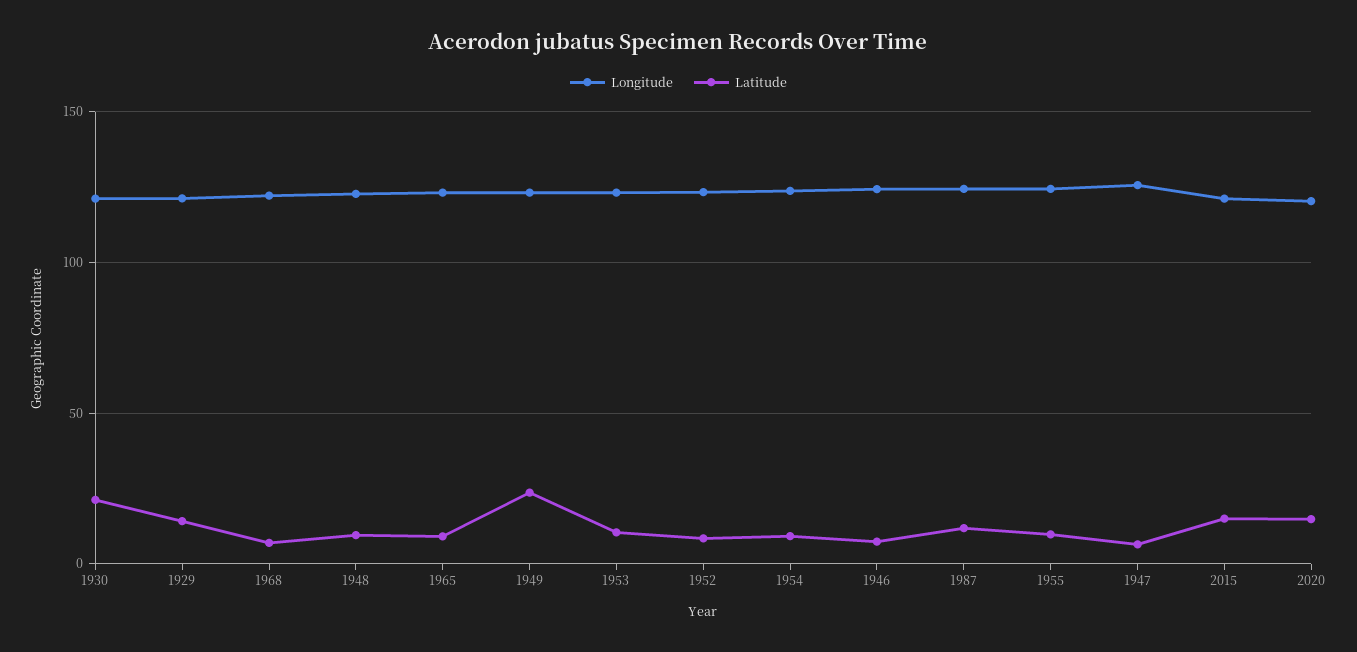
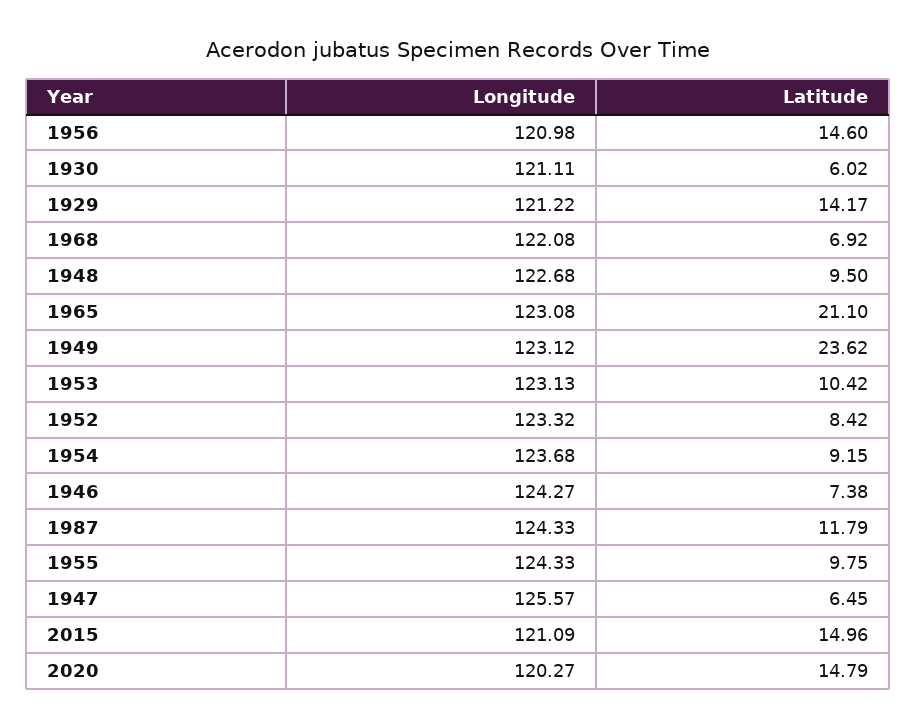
  {
    "Longitude": {
      "1930": 121.11,
      "1929": 121.22,
      "1968": 122.08,
      "1948": 122.68,
      "1965": 123.08,
      "1949": 123.12,
      "1953": 123.13,
      "1952": 123.32,
      "1954": 123.68,
      "1946": 124.27,
      "1987": 124.33,
      "1955": 124.33,
      "1947": 125.57,
      "2015": 121.09,
-     "2020": 120.27
+     "2020": 120.27,
+     "1956": 120.98
    },
    "Latitude": {
-     "1930": 20,
+     "1930": 6.02,
      "1929": 14.17,
      "1968": 6.92,
      "1948": 9.5,
-     "1965": 10,
+     "1965": 21.1,
      "1949": 23.62,
      "1953": 10.42,
      "1952": 8.42,
      "1954": 9.15,
      "1946": 7.38,
      "1987": 11.79,
      "1955": 9.75,
      "1947": 6.45,
      "2015": 14.96,
-     "2020": 14.79
+     "2020": 14.79,
+     "1956": 14.6
    }
  }

